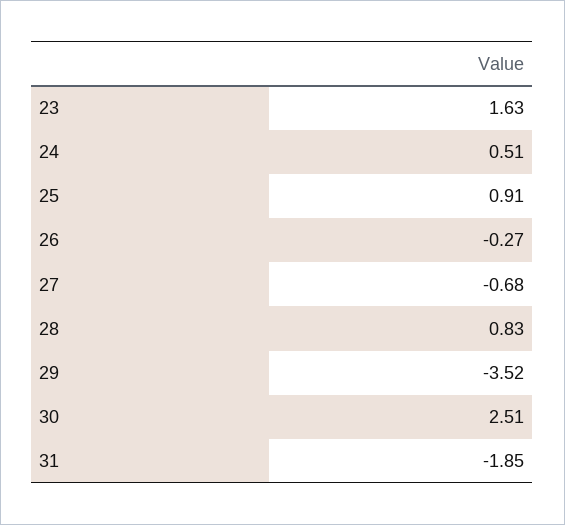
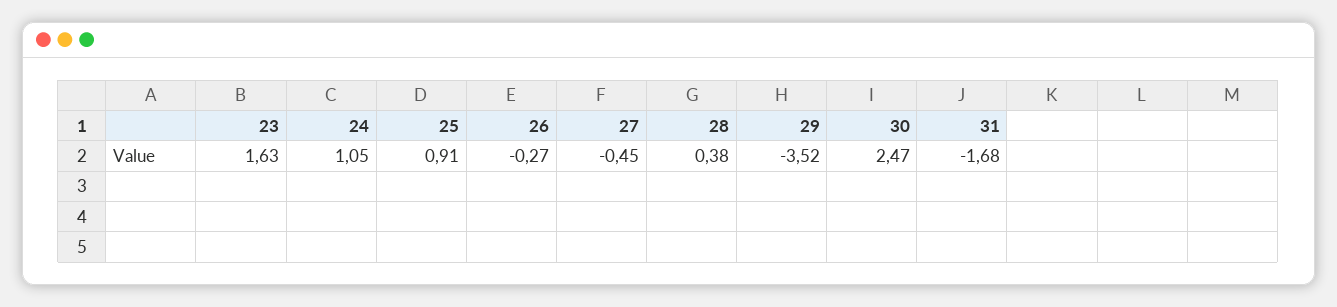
  {
    "23": 1.63,
-   "24": 0.51,
+   "24": 1.05,
    "25": 0.91,
    "26": -0.27,
-   "27": -0.68,
+   "27": -0.45,
-   "28": 0.83,
+   "28": 0.38,
    "29": -3.52,
-   "30": 2.51,
+   "30": 2.47,
-   "31": -1.85
+   "31": -1.68
  }

